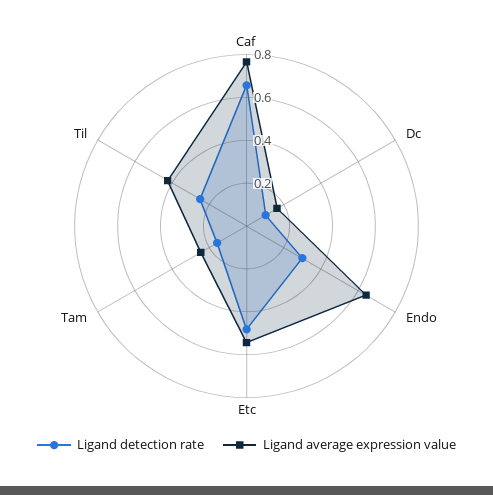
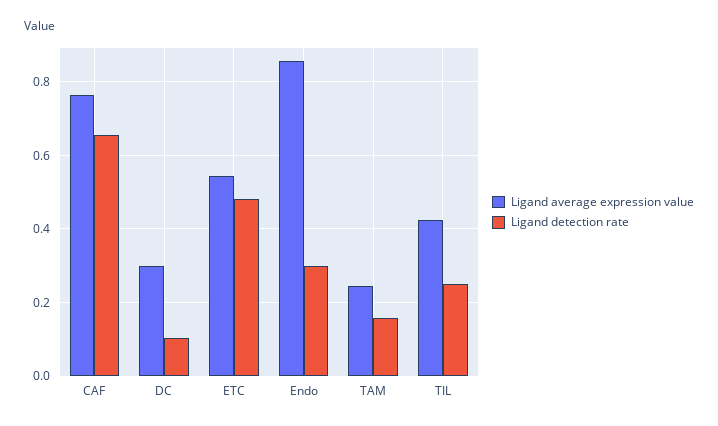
  {
    "Ligand detection rate": {
      "Caf": 0.66,
      "Dc": 0.1,
      "Endo": 0.3,
      "Etc": 0.48,
      "Tam": 0.16,
      "Til": 0.26
    },
    "Ligand average expression value": {
      "Caf": 0.76,
-     "Dc": 0.15,
+     "Dc": 0.3,
-     "Endo": 0.65,
+     "Endo": 0.86,
      "Etc": 0.54,
      "Tam": 0.24,
      "Til": 0.42
    }
  }

